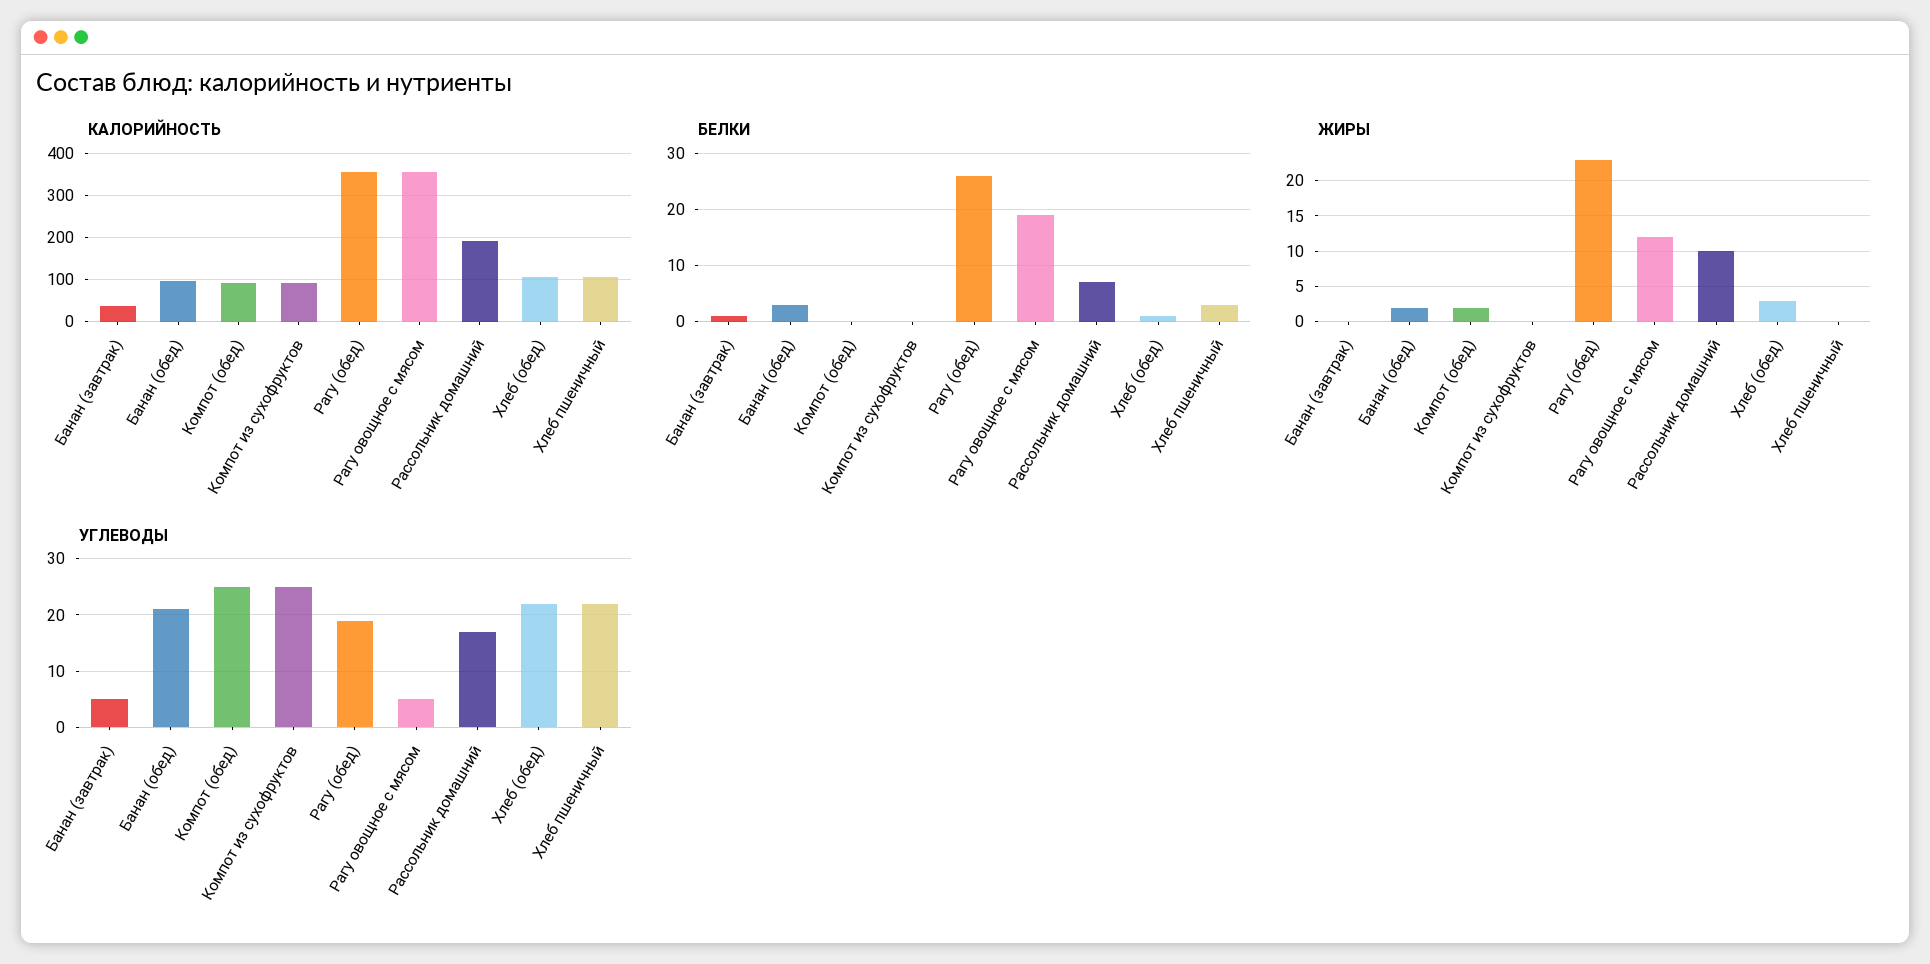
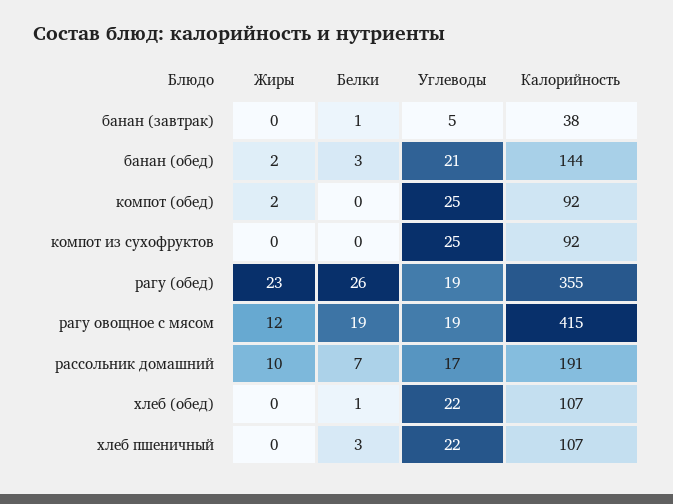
  {
    "КАЛОРИЙНОСТЬ": {
      "Банан (завтрак)": 38,
-     "Банан (обед)": 100,
+     "Банан (обед)": 144,
      "Компот (обед)": 92,
      "Компот из сухофруктов": 92,
      "Рагу (обед)": 355,
-     "Рагу овощное с мясом": 360,
+     "Рагу овощное с мясом": 415,
      "Рассольник домашний": 191,
      "Хлеб (обед)": 107,
      "Хлеб пшеничный": 107
    },
    "БЕЛКИ": {
      "Банан (завтрак)": 1,
      "Банан (обед)": 3,
      "Компот (обед)": 0,
      "Компот из сухофруктов": 0,
      "Рагу (обед)": 26,
      "Рагу овощное с мясом": 19,
      "Рассольник домашний": 7,
      "Хлеб (обед)": 1,
      "Хлеб пшеничный": 3
    },
    "ЖИРЫ": {
      "Банан (завтрак)": 0,
      "Банан (обед)": 2,
      "Компот (обед)": 2,
      "Компот из сухофруктов": 0,
      "Рагу (обед)": 23,
      "Рагу овощное с мясом": 12,
      "Рассольник домашний": 10,
-     "Хлеб (обед)": 3,
+     "Хлеб (обед)": 0,
      "Хлеб пшеничный": 0
    },
    "УГЛЕВОДЫ": {
      "Банан (завтрак)": 5,
      "Банан (обед)": 21,
      "Компот (обед)": 25,
      "Компот из сухофруктов": 25,
      "Рагу (обед)": 19,
-     "Рагу овощное с мясом": 5,
+     "Рагу овощное с мясом": 19,
      "Рассольник домашний": 17,
      "Хлеб (обед)": 22,
      "Хлеб пшеничный": 22
    }
  }

